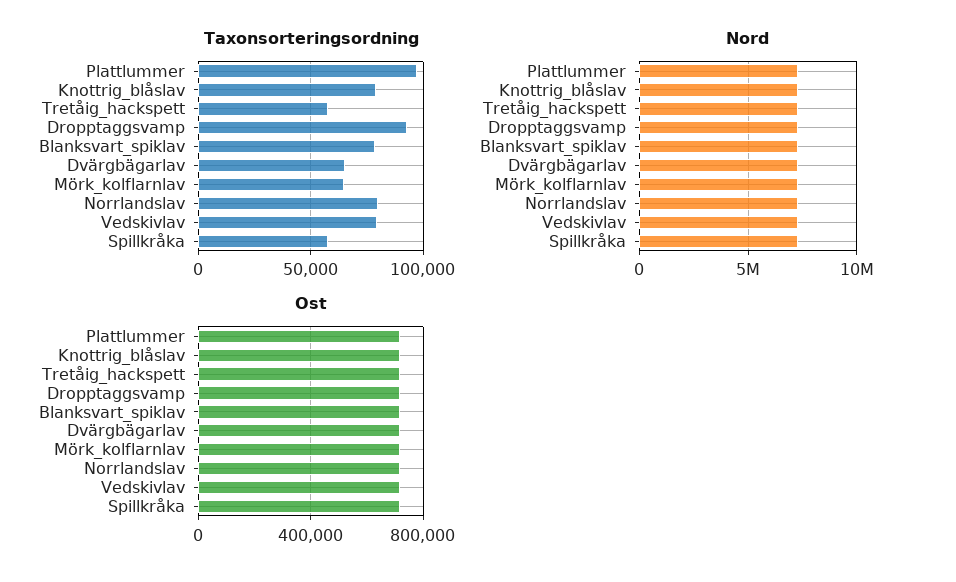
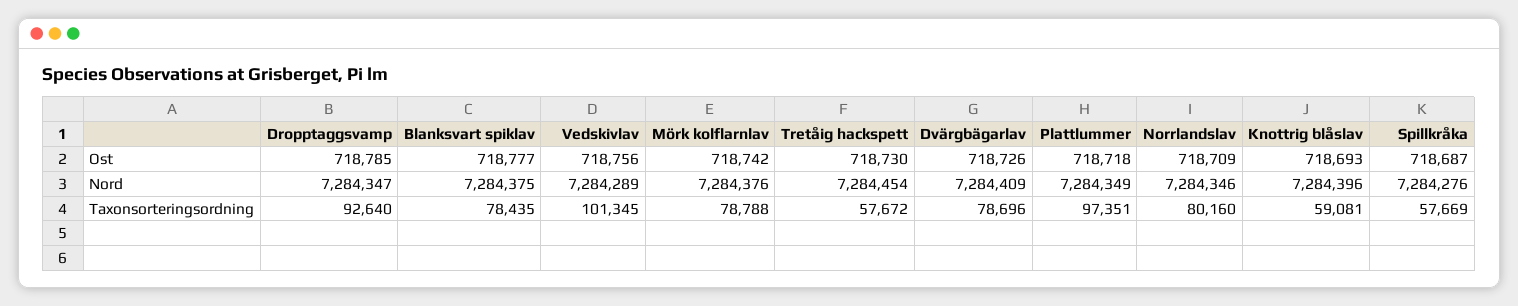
  {
    "Taxonsorteringsordning": {
      "Plattlummer": 97351,
-     "Knottrig_blåslav": 80000,
+     "Knottrig_blåslav": 59081,
      "Tretåig_hackspett": 57672,
      "Dropptaggsvamp": 92640,
      "Blanksvart_spiklav": 78435,
-     "Dvärgbägarlav": 65000,
+     "Dvärgbägarlav": 78696,
-     "Mörk_kolflarnlav": 65000,
+     "Mörk_kolflarnlav": 78788,
      "Norrlandslav": 80160,
-     "Vedskivlav": 80000,
+     "Vedskivlav": 101345,
      "Spillkråka": 57669
    },
    "Nord": {
      "Plattlummer": 7284349,
      "Knottrig_blåslav": 7284396,
      "Tretåig_hackspett": 7284454,
      "Dropptaggsvamp": 7284347,
      "Blanksvart_spiklav": 7284375,
      "Dvärgbägarlav": 7284409,
      "Mörk_kolflarnlav": 7284376,
      "Norrlandslav": 7284346,
      "Vedskivlav": 7284289,
      "Spillkråka": 7284276
    },
    "Ost": {
      "Plattlummer": 718718,
      "Knottrig_blåslav": 718693,
      "Tretåig_hackspett": 718730,
      "Dropptaggsvamp": 718785,
      "Blanksvart_spiklav": 718777,
      "Dvärgbägarlav": 718726,
      "Mörk_kolflarnlav": 718742,
      "Norrlandslav": 718709,
      "Vedskivlav": 718756,
      "Spillkråka": 718687
    }
  }

